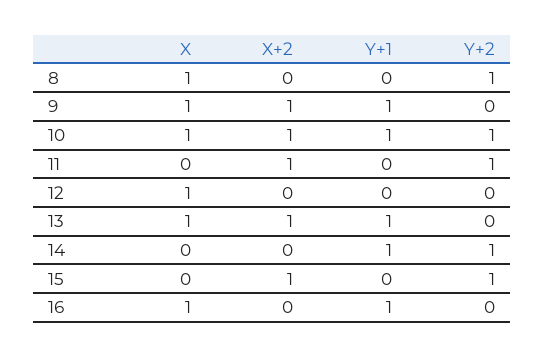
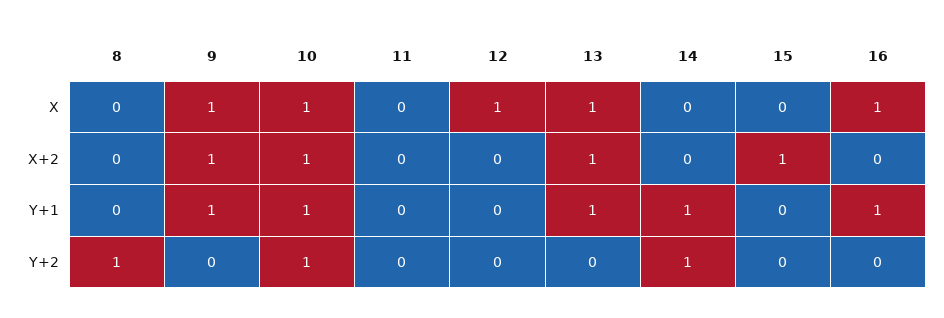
  {
    "X": {
-     "8": 1,
+     "8": 0,
      "9": 1,
      "10": 1,
      "11": 0,
      "12": 1,
      "13": 1,
      "14": 0,
      "15": 0,
      "16": 1
    },
    "X+2": {
      "8": 0,
      "9": 1,
      "10": 1,
-     "11": 1,
+     "11": 0,
      "12": 0,
      "13": 1,
      "14": 0,
      "15": 1,
      "16": 0
    },
    "Y+1": {
      "8": 0,
      "9": 1,
      "10": 1,
      "11": 0,
      "12": 0,
      "13": 1,
      "14": 1,
      "15": 0,
      "16": 1
    },
    "Y+2": {
      "8": 1,
      "9": 0,
      "10": 1,
-     "11": 1,
+     "11": 0,
      "12": 0,
      "13": 0,
      "14": 1,
-     "15": 1,
+     "15": 0,
      "16": 0
    }
  }

